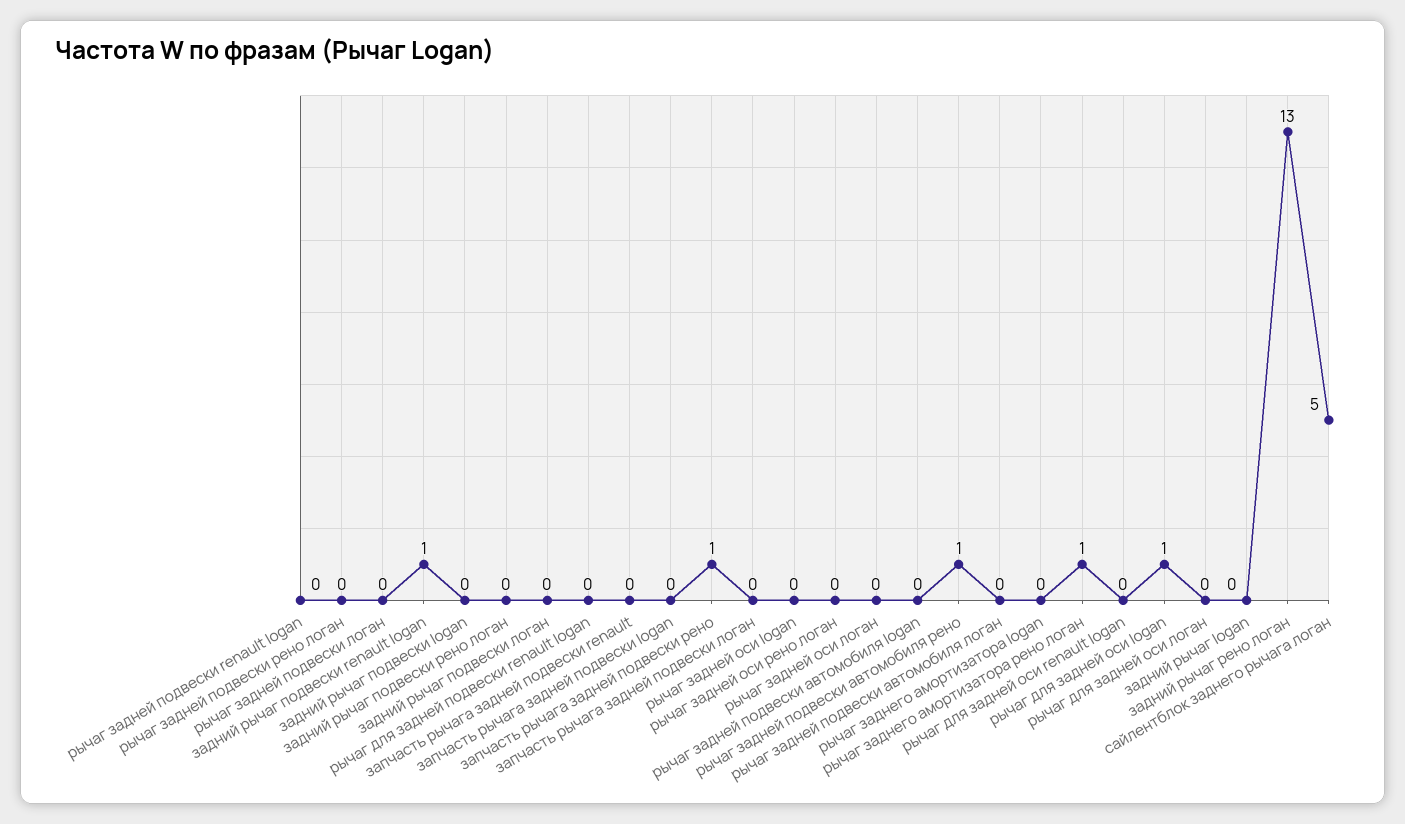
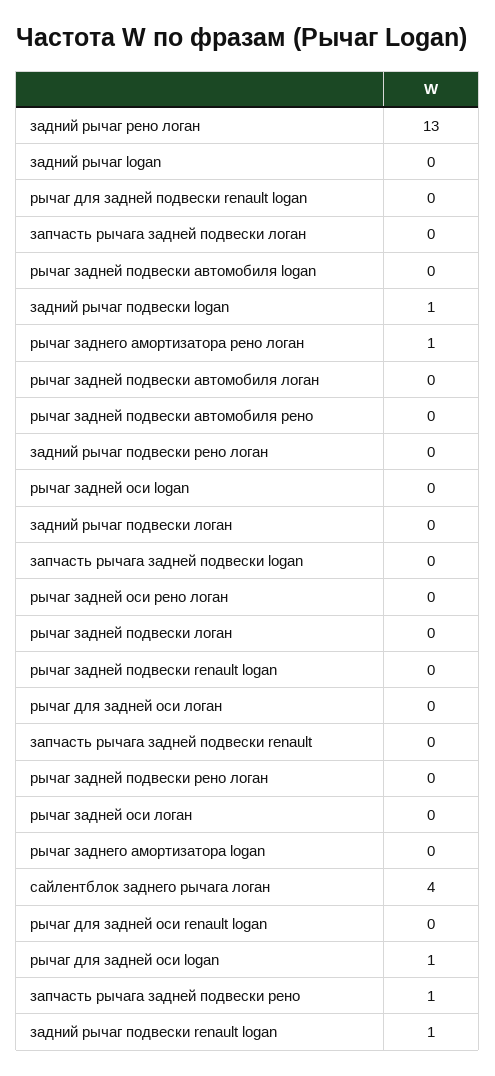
  {
    "рычаг задней подвески renault logan": 0,
    "рычаг задней подвески рено логан": 0,
    "рычаг задней подвески логан": 0,
    "задний рычаг подвески renault logan": 1,
-   "задний рычаг подвески logan": 0,
+   "задний рычаг подвески logan": 1,
    "задний рычаг подвески рено логан": 0,
    "задний рычаг подвески логан": 0,
    "рычаг для задней подвески renault logan": 0,
    "запчасть рычага задней подвески renault": 0,
    "запчасть рычага задней подвески logan": 0,
    "запчасть рычага задней подвески рено": 1,
    "запчасть рычага задней подвески логан": 0,
    "рычаг задней оси logan": 0,
    "рычаг задней оси рено логан": 0,
    "рычаг задней оси логан": 0,
    "рычаг задней подвески автомобиля logan": 0,
-   "рычаг задней подвески автомобиля рено": 1,
+   "рычаг задней подвески автомобиля рено": 0,
    "рычаг задней подвески автомобиля логан": 0,
    "рычаг заднего амортизатора logan": 0,
    "рычаг заднего амортизатора рено логан": 1,
    "рычаг для задней оси renault logan": 0,
    "рычаг для задней оси logan": 1,
    "рычаг для задней оси логан": 0,
    "задний рычаг logan": 0,
    "задний рычаг рено логан": 13,
-   "сайлентблок заднего рычага логан": 5
+   "сайлентблок заднего рычага логан": 4
  }

